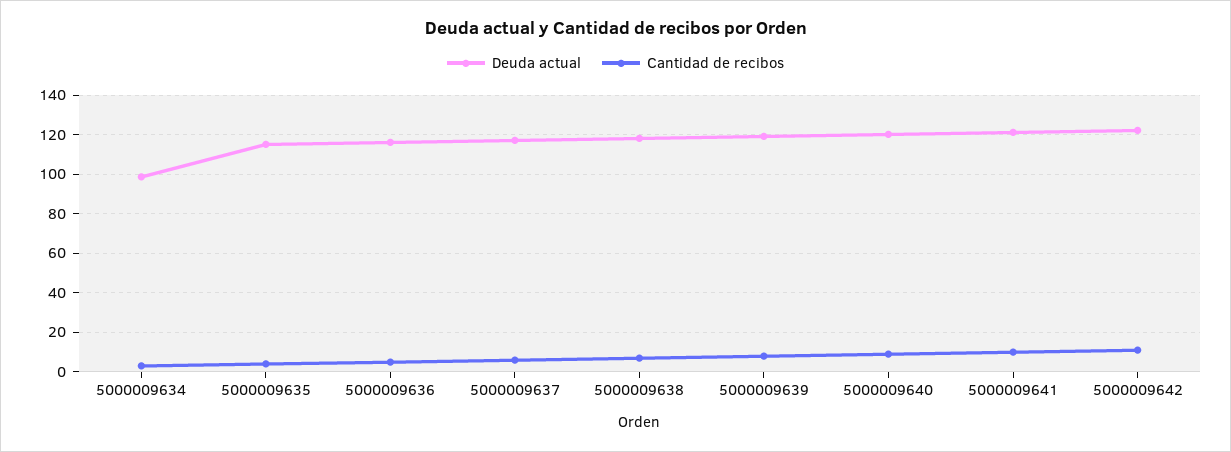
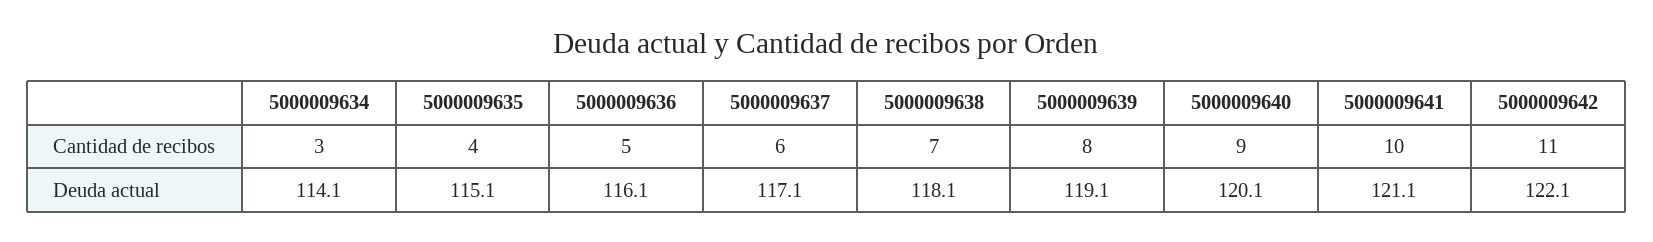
  {
    "Deuda actual": {
-     "5000009634": 100,
+     "5000009634": 114.1,
      "5000009635": 115.1,
      "5000009636": 116.1,
      "5000009637": 117.1,
      "5000009638": 118.1,
      "5000009639": 119.1,
      "5000009640": 120.1,
      "5000009641": 121.1,
      "5000009642": 122.1
    },
    "Cantidad de recibos": {
      "5000009634": 3,
      "5000009635": 4,
      "5000009636": 5,
      "5000009637": 6,
      "5000009638": 7,
      "5000009639": 8,
      "5000009640": 9,
      "5000009641": 10,
      "5000009642": 11
    }
  }

